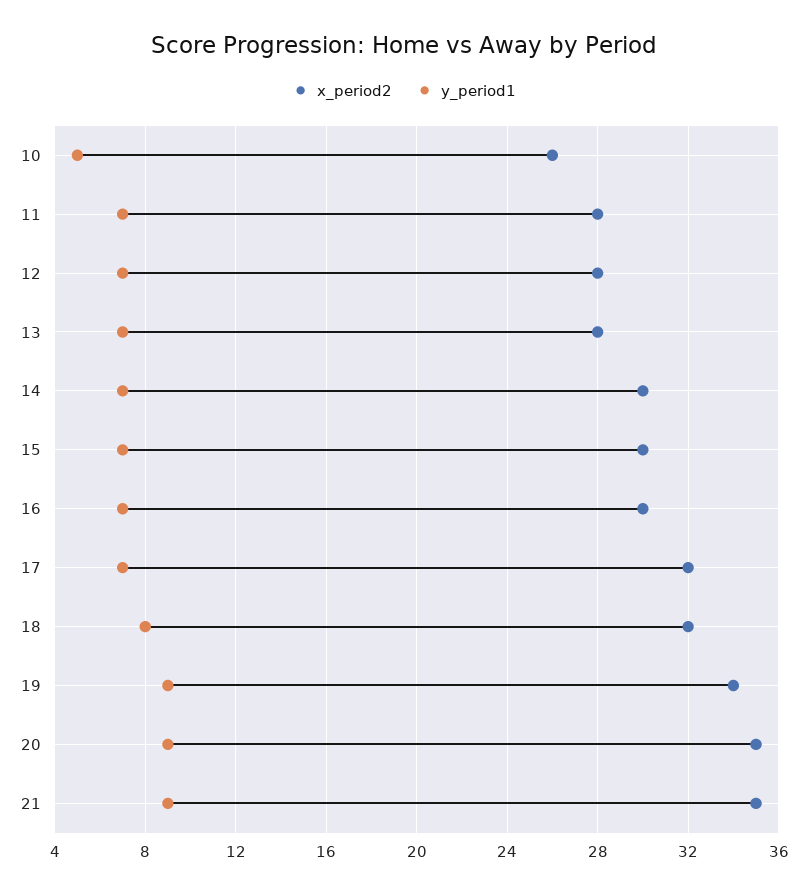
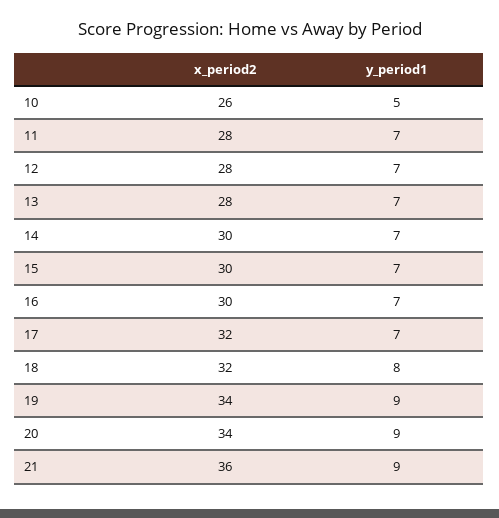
  {
    "x_period2": {
      "10": 26,
      "11": 28,
      "12": 28,
      "13": 28,
      "14": 30,
      "15": 30,
      "16": 30,
      "17": 32,
      "18": 32,
      "19": 34,
-     "20": 35,
+     "20": 34,
-     "21": 35
+     "21": 36
    },
    "y_period1": {
      "10": 5,
      "11": 7,
      "12": 7,
      "13": 7,
      "14": 7,
      "15": 7,
      "16": 7,
      "17": 7,
      "18": 8,
      "19": 9,
      "20": 9,
      "21": 9
    }
  }

